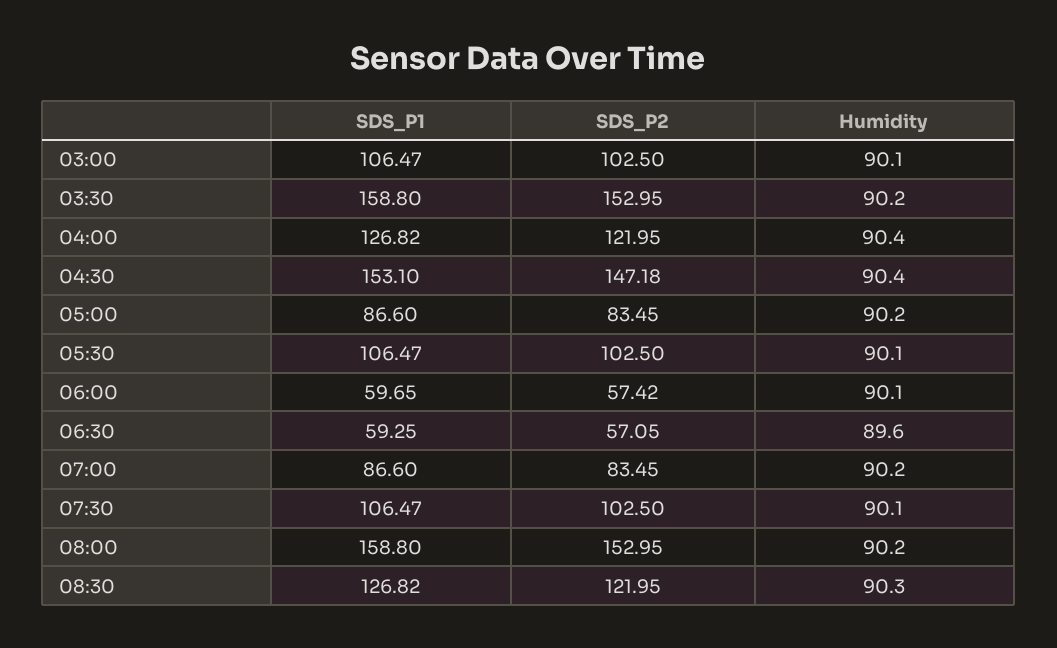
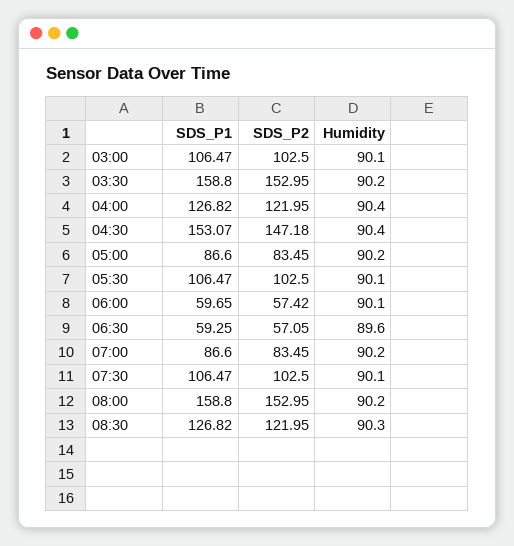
  {
    "SDS_P1": {
      "03:00": 106.47,
      "03:30": 158.8,
      "04:00": 126.82,
-     "04:30": 153.1,
+     "04:30": 153.07,
      "05:00": 86.6,
      "05:30": 106.47,
      "06:00": 59.65,
      "06:30": 59.25,
      "07:00": 86.6,
      "07:30": 106.47,
      "08:00": 158.8,
      "08:30": 126.82
    },
    "SDS_P2": {
      "03:00": 102.5,
      "03:30": 152.95,
      "04:00": 121.95,
      "04:30": 147.18,
      "05:00": 83.45,
      "05:30": 102.5,
      "06:00": 57.42,
      "06:30": 57.05,
      "07:00": 83.45,
      "07:30": 102.5,
      "08:00": 152.95,
      "08:30": 121.95
    },
    "Humidity": {
      "03:00": 90.1,
      "03:30": 90.2,
      "04:00": 90.4,
      "04:30": 90.4,
      "05:00": 90.2,
      "05:30": 90.1,
      "06:00": 90.1,
      "06:30": 89.6,
      "07:00": 90.2,
      "07:30": 90.1,
      "08:00": 90.2,
      "08:30": 90.3
    }
  }

